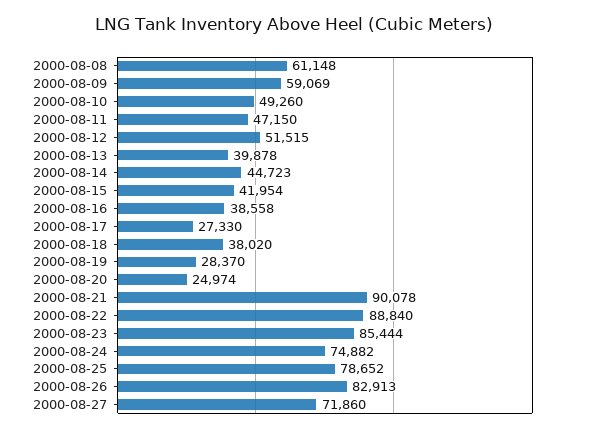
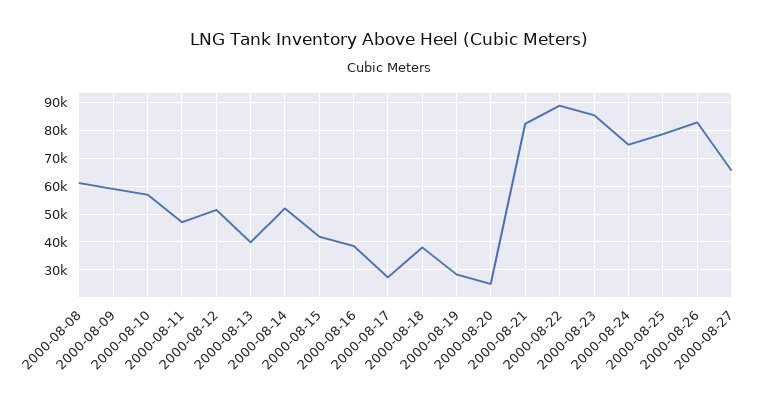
  {
    "2000-08-08": 61148,
    "2000-08-09": 59069,
-   "2000-08-10": 49260,
+   "2000-08-10": 57500,
    "2000-08-11": 47150,
    "2000-08-12": 51515,
    "2000-08-13": 39878,
-   "2000-08-14": 44723,
+   "2000-08-14": 52500,
    "2000-08-15": 41954,
    "2000-08-16": 38558,
    "2000-08-17": 27330,
    "2000-08-18": 38020,
    "2000-08-19": 28370,
    "2000-08-20": 24974,
-   "2000-08-21": 90078,
+   "2000-08-21": 82500,
    "2000-08-22": 88840,
    "2000-08-23": 85444,
    "2000-08-24": 74882,
    "2000-08-25": 78652,
    "2000-08-26": 82913,
-   "2000-08-27": 71860
+   "2000-08-27": 65000
  }

